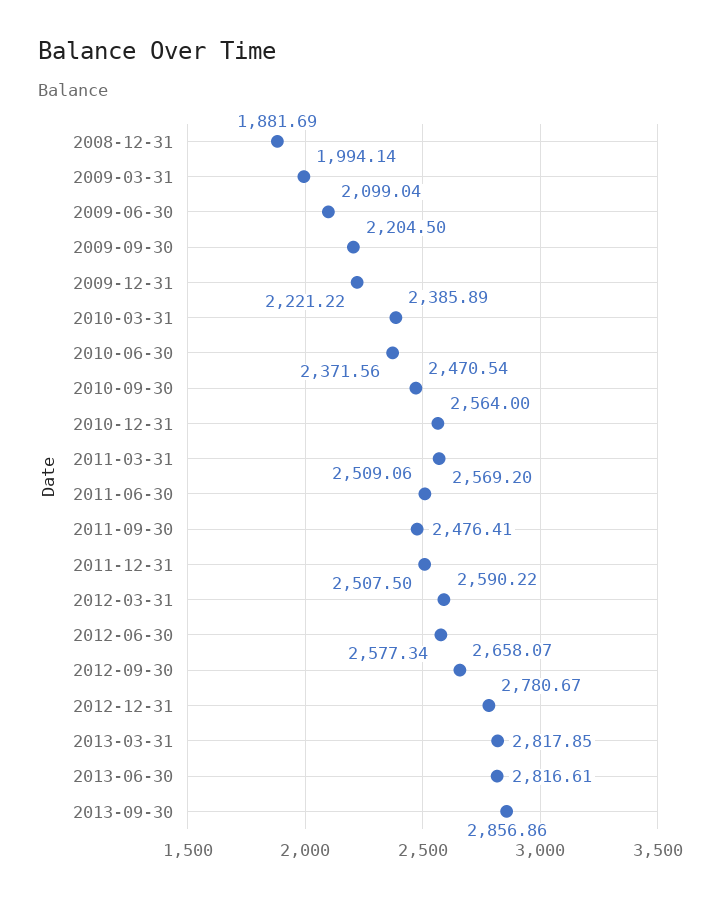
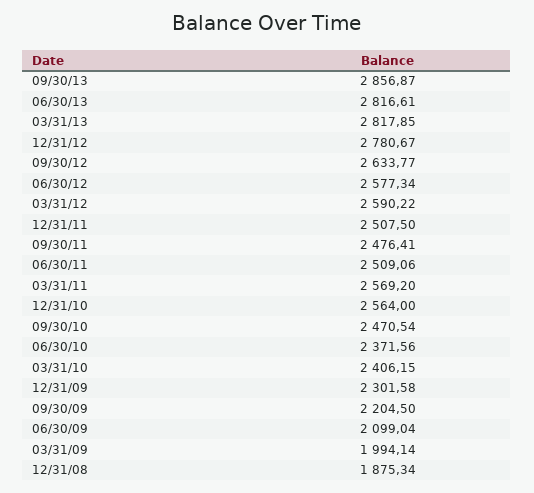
  {
-   "2008-12-31": 1881.69,
+   "2008-12-31": 1875.34,
    "2009-03-31": 1994.14,
    "2009-06-30": 2099.04,
    "2009-09-30": 2204.5,
-   "2009-12-31": 2221.22,
+   "2009-12-31": 2301.58,
-   "2010-03-31": 2385.89,
+   "2010-03-31": 2406.15,
    "2010-06-30": 2371.56,
    "2010-09-30": 2470.54,
    "2010-12-31": 2564,
    "2011-03-31": 2569.2,
    "2011-06-30": 2509.06,
    "2011-09-30": 2476.41,
    "2011-12-31": 2507.5,
    "2012-03-31": 2590.22,
    "2012-06-30": 2577.34,
-   "2012-09-30": 2658.07,
+   "2012-09-30": 2633.77,
    "2012-12-31": 2780.67,
    "2013-03-31": 2817.85,
    "2013-06-30": 2816.61,
-   "2013-09-30": 2856.86
+   "2013-09-30": 2856.87
  }

